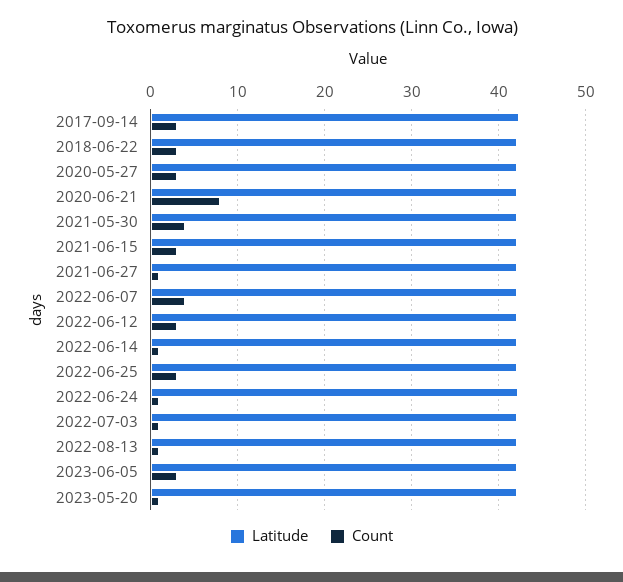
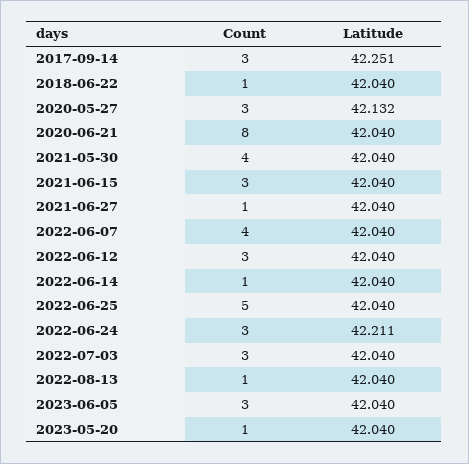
  {
    "Latitude": {
      "2017-09-14": 42.251,
      "2018-06-22": 42.04,
      "2020-05-27": 42.132,
      "2020-06-21": 42.04,
      "2021-05-30": 42.04,
      "2021-06-15": 42.04,
      "2021-06-27": 42.04,
      "2022-06-07": 42.04,
      "2022-06-12": 42.04,
      "2022-06-14": 42.04,
      "2022-06-25": 42.04,
      "2022-06-24": 42.211,
      "2022-07-03": 42.04,
      "2022-08-13": 42.04,
      "2023-06-05": 42.04,
      "2023-05-20": 42.04
    },
    "Count": {
      "2017-09-14": 3,
-     "2018-06-22": 3,
+     "2018-06-22": 1,
      "2020-05-27": 3,
      "2020-06-21": 8,
      "2021-05-30": 4,
      "2021-06-15": 3,
      "2021-06-27": 1,
      "2022-06-07": 4,
      "2022-06-12": 3,
      "2022-06-14": 1,
-     "2022-06-25": 3,
+     "2022-06-25": 5,
-     "2022-06-24": 1,
+     "2022-06-24": 3,
-     "2022-07-03": 1,
+     "2022-07-03": 3,
      "2022-08-13": 1,
      "2023-06-05": 3,
      "2023-05-20": 1
    }
  }

